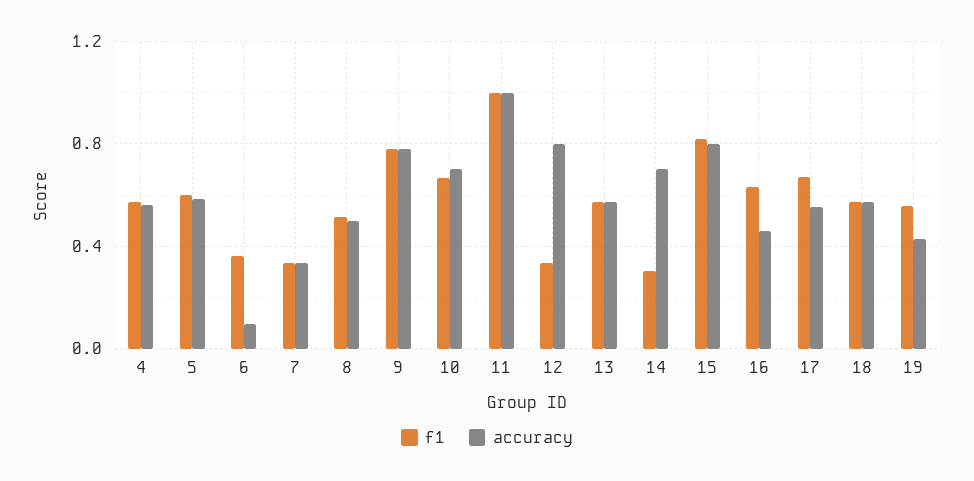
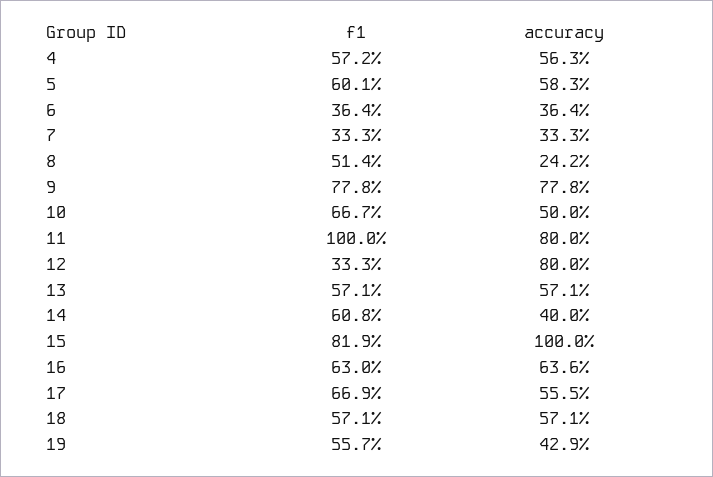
  {
    "f1": {
      "4": 0.572,
      "5": 0.601,
      "6": 0.364,
      "7": 0.333,
      "8": 0.514,
      "9": 0.778,
      "10": 0.667,
      "11": 1,
      "12": 0.333,
      "13": 0.571,
-     "14": 0.3,
+     "14": 0.608,
      "15": 0.819,
      "16": 0.63,
      "17": 0.669,
      "18": 0.571,
      "19": 0.557
    },
    "accuracy": {
      "4": 0.563,
      "5": 0.583,
-     "6": 0.1,
+     "6": 0.364,
      "7": 0.333,
-     "8": 0.5,
+     "8": 0.242,
      "9": 0.778,
-     "10": 0.7,
+     "10": 0.5,
-     "11": 1,
+     "11": 0.8,
      "12": 0.8,
      "13": 0.571,
-     "14": 0.7,
+     "14": 0.4,
-     "15": 0.8,
+     "15": 1,
-     "16": 0.45,
+     "16": 0.636,
      "17": 0.555,
      "18": 0.571,
      "19": 0.429
    }
  }

